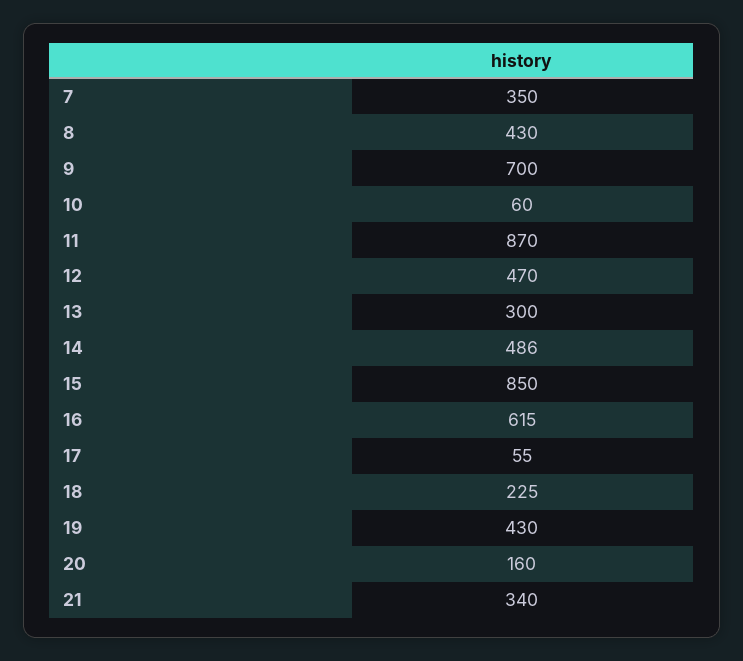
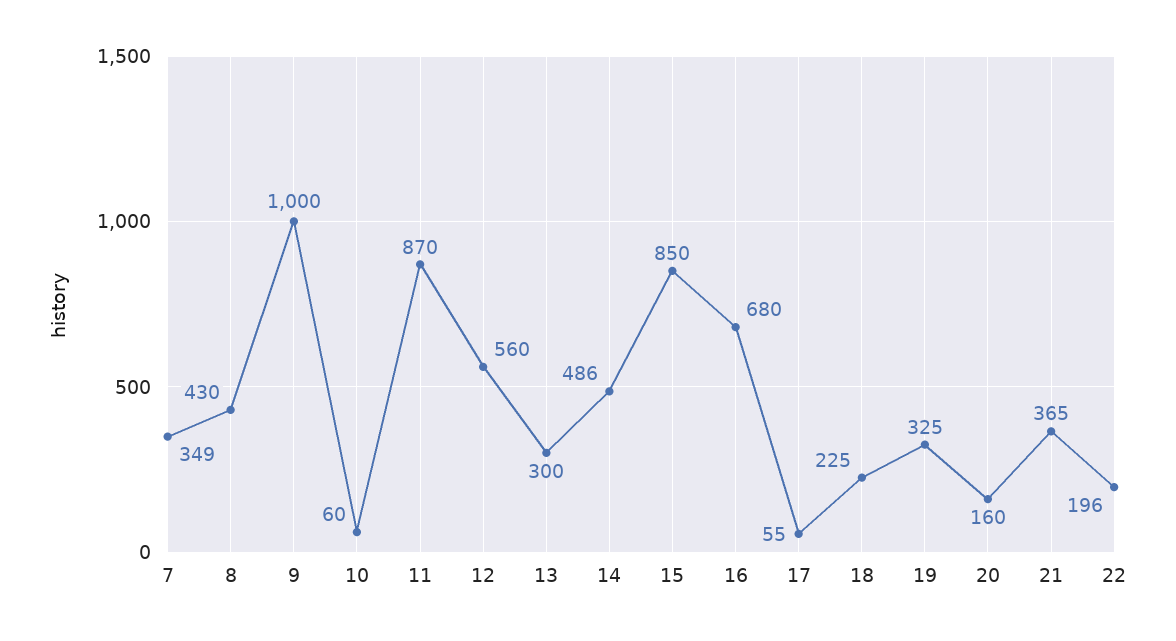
  {
-   "7": 350,
+   "7": 349,
    "8": 430,
-   "9": 700,
+   "9": 1000,
    "10": 60,
    "11": 870,
-   "12": 470,
+   "12": 560,
    "13": 300,
    "14": 486,
    "15": 850,
-   "16": 615,
+   "16": 680,
    "17": 55,
    "18": 225,
-   "19": 430,
+   "19": 325,
    "20": 160,
-   "21": 340
+   "21": 365,
+   "22": 196
  }

